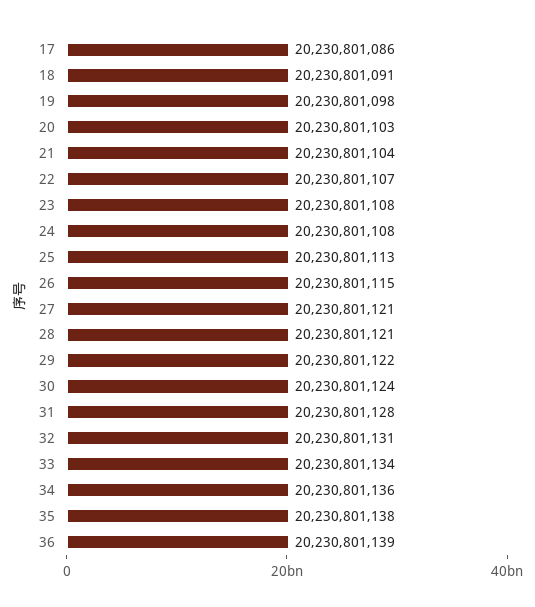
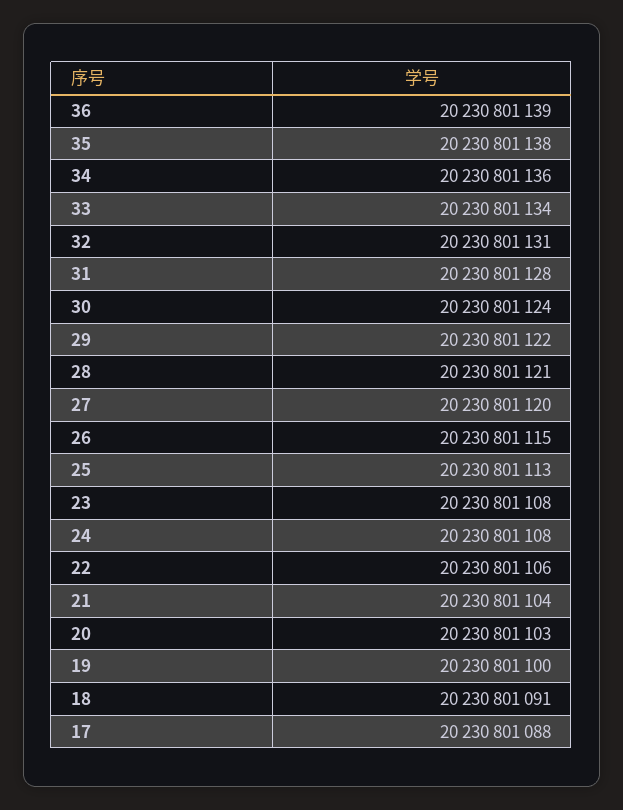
  {
-   "17": 20230801086,
+   "17": 20230801088,
    "18": 20230801091,
-   "19": 20230801098,
+   "19": 20230801100,
    "20": 20230801103,
    "21": 20230801104,
-   "22": 20230801107,
+   "22": 20230801106,
    "23": 20230801108,
    "24": 20230801108,
    "25": 20230801113,
    "26": 20230801115,
-   "27": 20230801121,
+   "27": 20230801120,
    "28": 20230801121,
    "29": 20230801122,
    "30": 20230801124,
    "31": 20230801128,
    "32": 20230801131,
    "33": 20230801134,
    "34": 20230801136,
    "35": 20230801138,
    "36": 20230801139
  }

